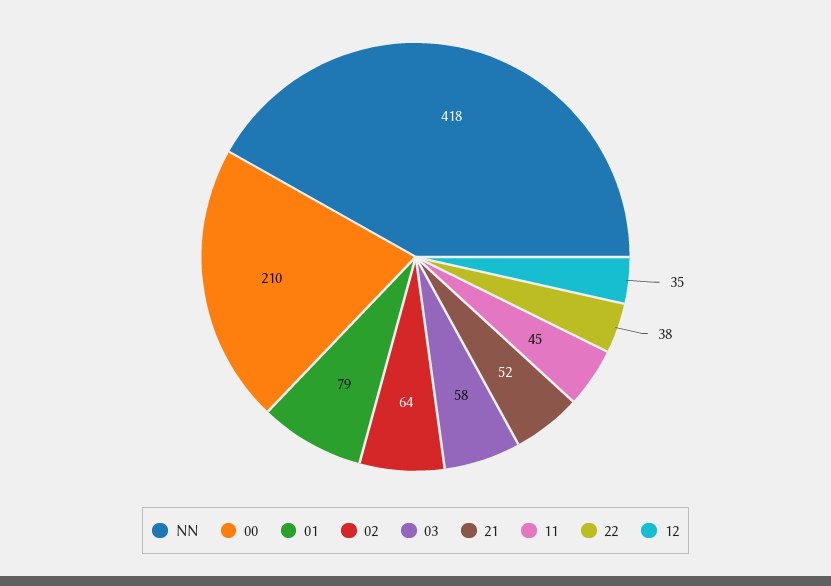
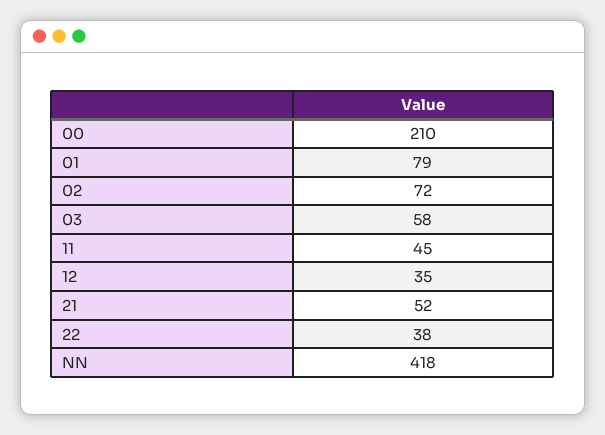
  {
    "NN": 418,
    "00": 210,
    "01": 79,
-   "02": 64,
+   "02": 72,
    "03": 58,
    "21": 52,
    "11": 45,
    "22": 38,
    "12": 35
  }

